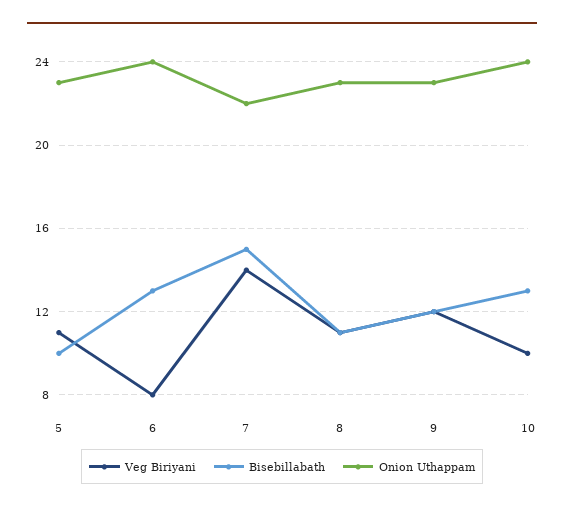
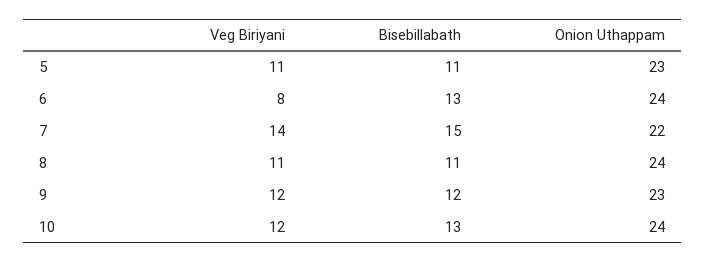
  {
    "Veg Biriyani": {
      "5": 11,
      "6": 8,
      "7": 14,
      "8": 11,
      "9": 12,
-     "10": 10
+     "10": 12
    },
    "Bisebillabath": {
-     "5": 10,
+     "5": 11,
      "6": 13,
      "7": 15,
      "8": 11,
      "9": 12,
      "10": 13
    },
    "Onion Uthappam": {
      "5": 23,
      "6": 24,
      "7": 22,
-     "8": 23,
+     "8": 24,
      "9": 23,
      "10": 24
    }
  }

